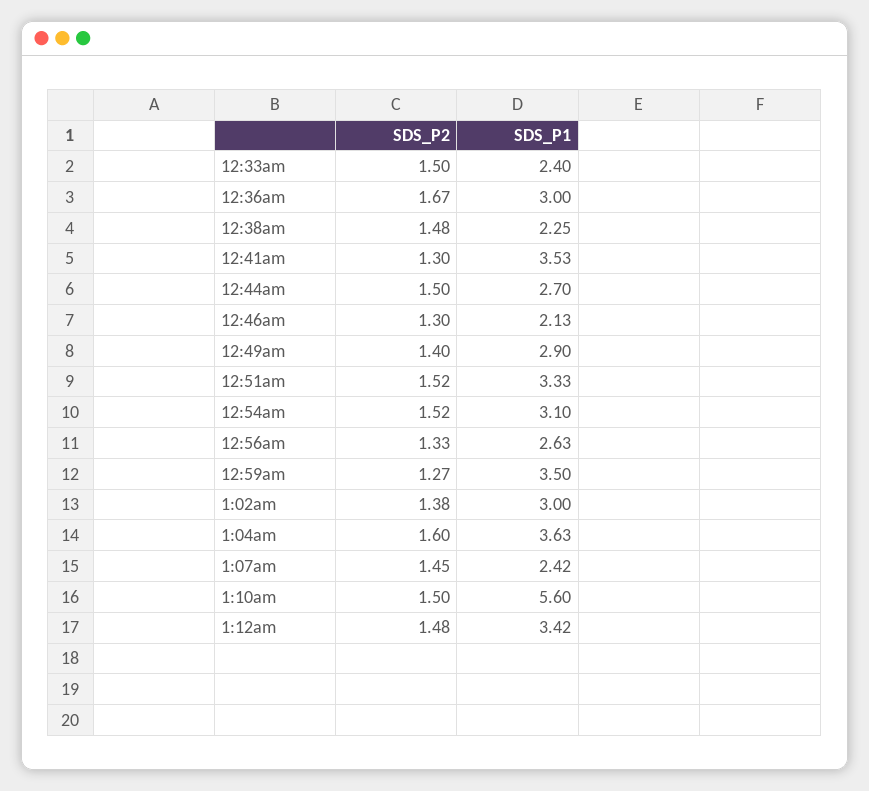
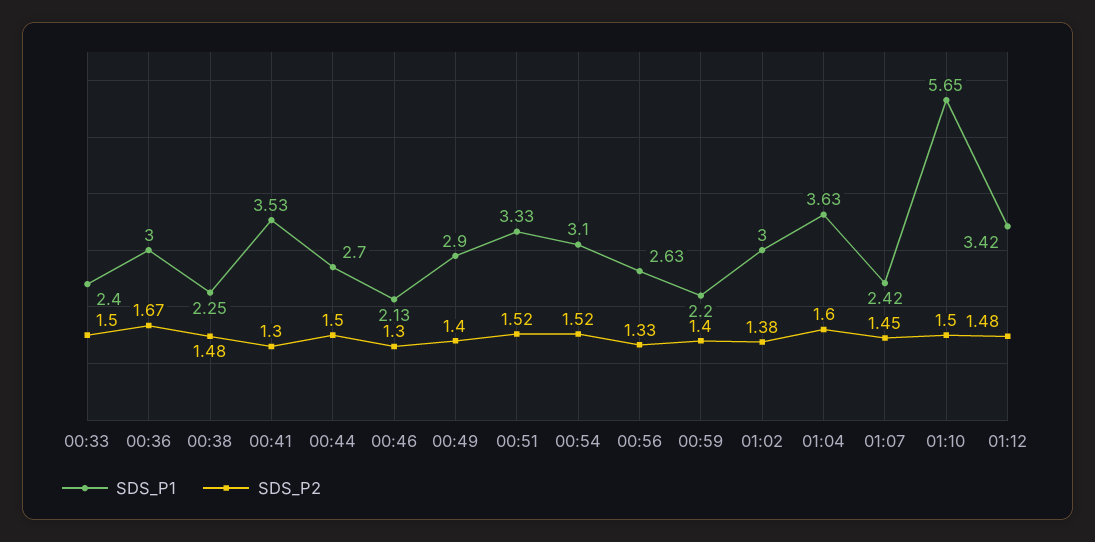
  {
    "SDS_P2": {
      "12:33am": 1.5,
      "12:36am": 1.67,
      "12:38am": 1.48,
      "12:41am": 1.3,
      "12:44am": 1.5,
      "12:46am": 1.3,
      "12:49am": 1.4,
      "12:51am": 1.52,
      "12:54am": 1.52,
      "12:56am": 1.33,
-     "12:59am": 1.27,
+     "12:59am": 1.4,
      "1:02am": 1.38,
      "1:04am": 1.6,
      "1:07am": 1.45,
      "1:10am": 1.5,
      "1:12am": 1.48
    },
    "SDS_P1": {
      "12:33am": 2.4,
      "12:36am": 3,
      "12:38am": 2.25,
      "12:41am": 3.53,
      "12:44am": 2.7,
      "12:46am": 2.13,
      "12:49am": 2.9,
      "12:51am": 3.33,
      "12:54am": 3.1,
      "12:56am": 2.63,
-     "12:59am": 3.5,
+     "12:59am": 2.2,
      "1:02am": 3,
      "1:04am": 3.63,
      "1:07am": 2.42,
-     "1:10am": 5.6,
+     "1:10am": 5.65,
      "1:12am": 3.42
    }
  }

